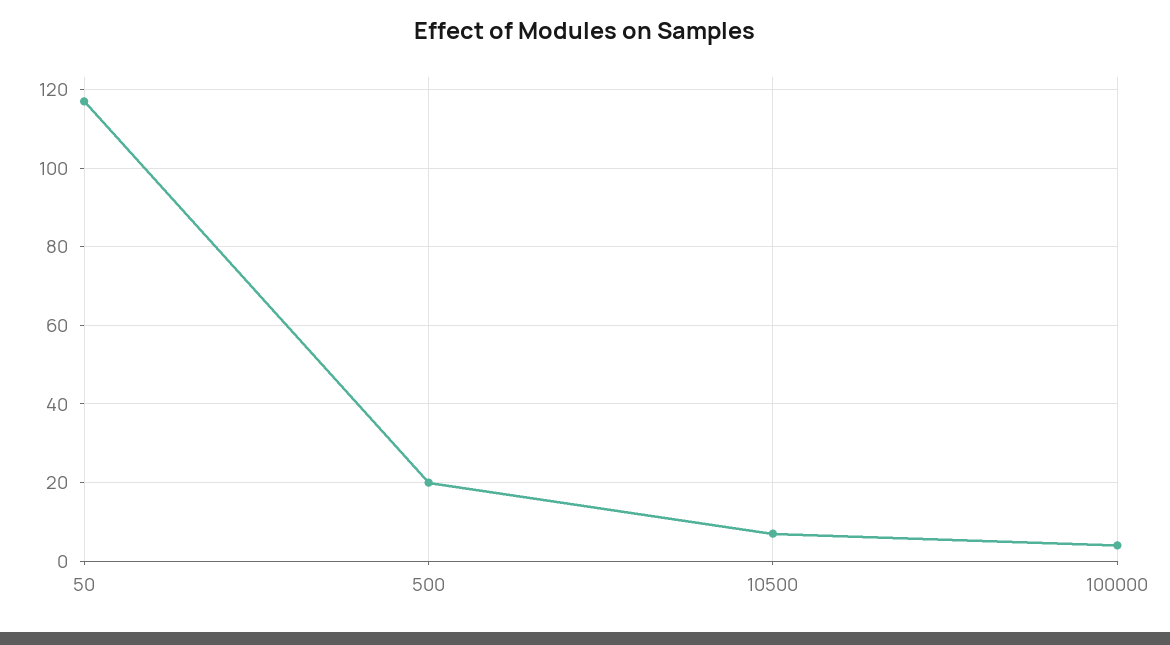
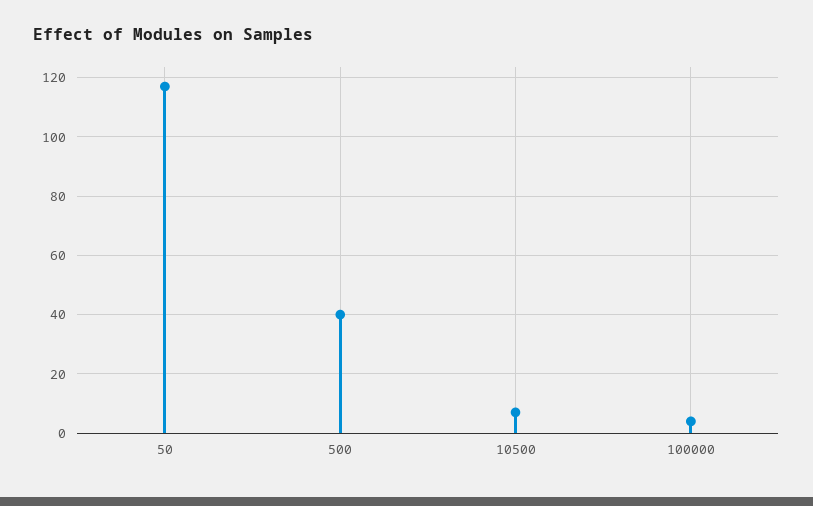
  {
    "50": 115,
-   "500": 20,
+   "500": 40,
    "10500": 5,
    "100000": 5
  }

